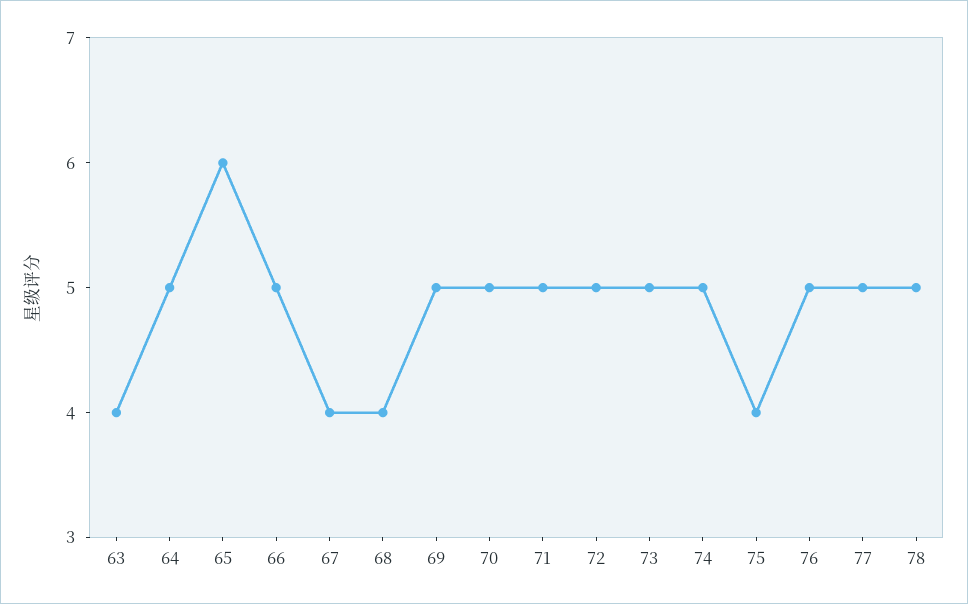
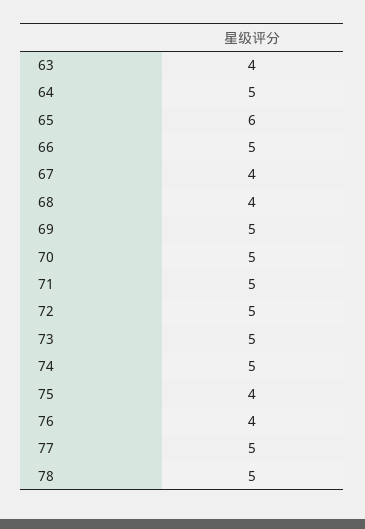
  {
    "63": 4,
    "64": 5,
    "65": 6,
    "66": 5,
    "67": 4,
    "68": 4,
    "69": 5,
    "70": 5,
    "71": 5,
    "72": 5,
    "73": 5,
    "74": 5,
    "75": 4,
-   "76": 5,
+   "76": 4,
    "77": 5,
    "78": 5
  }

